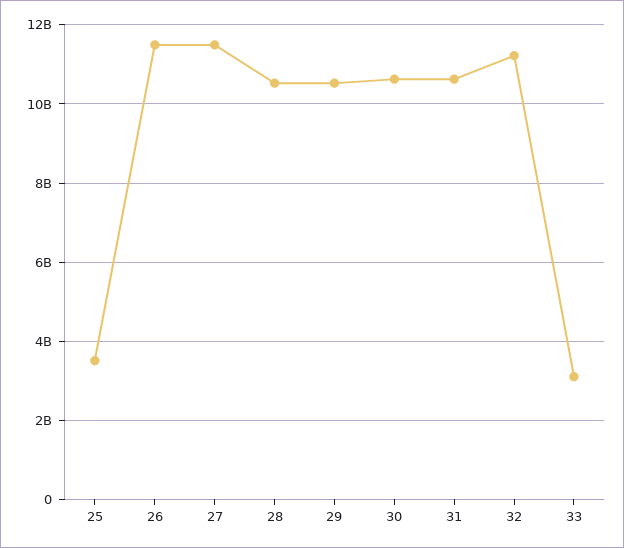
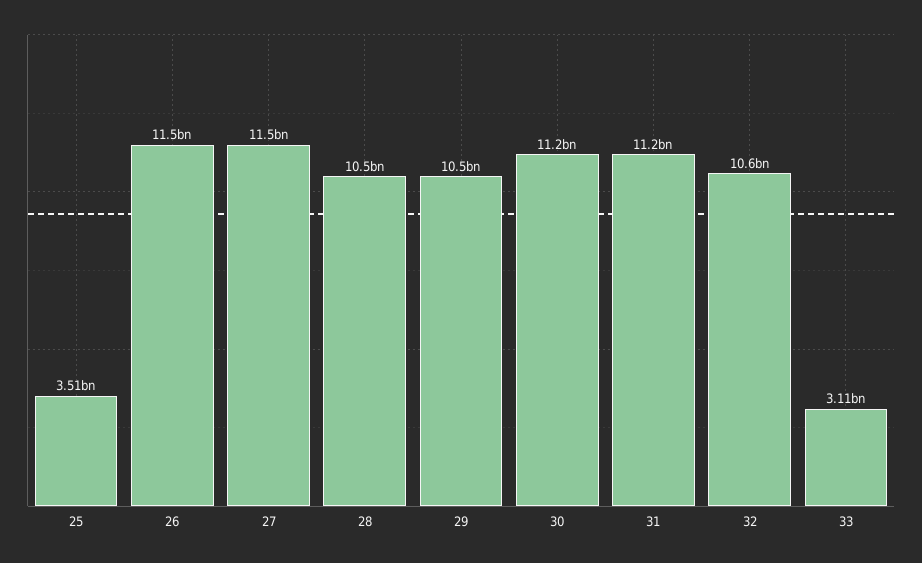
  {
    "25": 3510000000,
    "26": 11500000000,
    "27": 11500000000,
    "28": 10500000000,
    "29": 10500000000,
-   "30": 10600000000,
+   "30": 11200000000,
-   "31": 10600000000,
+   "31": 11200000000,
-   "32": 11200000000,
+   "32": 10600000000,
    "33": 3110000000
  }

